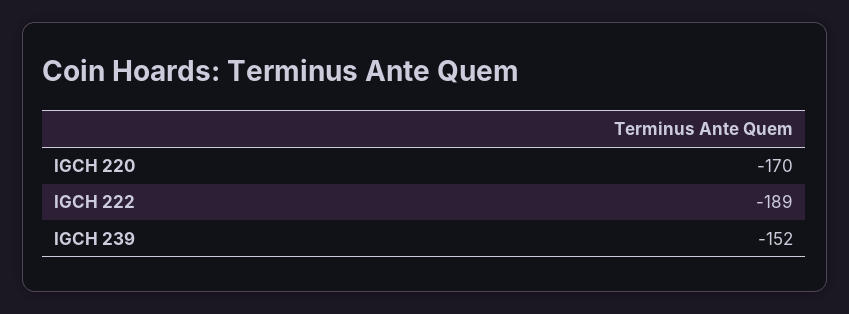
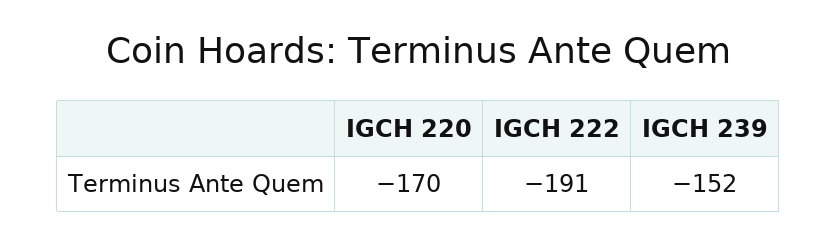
  {
    "IGCH 220": -170,
-   "IGCH 222": -189,
+   "IGCH 222": -191,
    "IGCH 239": -152
  }

